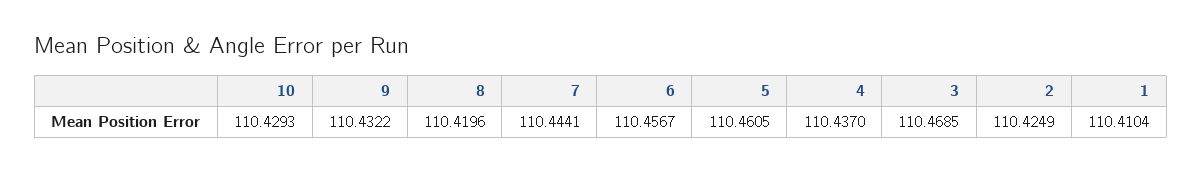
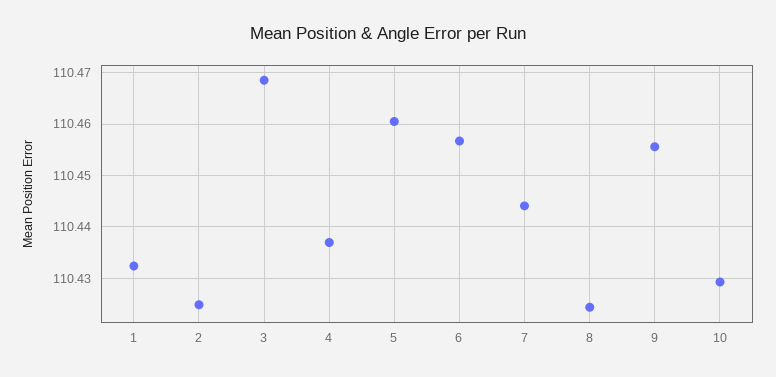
  {
    "10": 110.4293,
-   "9": 110.4322,
+   "9": 110.456,
-   "8": 110.4196,
+   "8": 110.424,
    "7": 110.4441,
    "6": 110.4567,
    "5": 110.4605,
    "4": 110.437,
    "3": 110.4685,
    "2": 110.4249,
-   "1": 110.4104
+   "1": 110.432
  }

